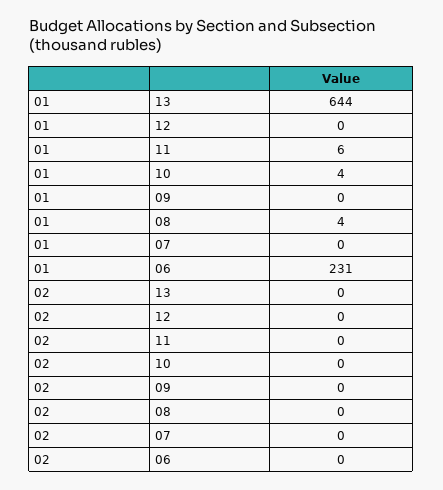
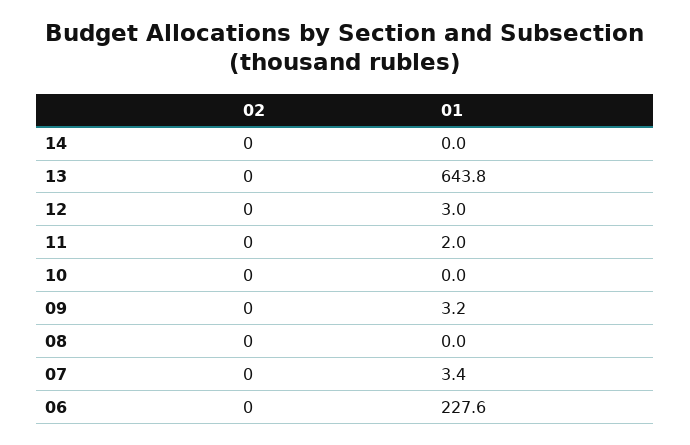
  {
    "01": {
      "13": 643.8,
-     "12": 0,
+     "12": 3,
-     "11": 6,
+     "11": 2,
-     "10": 4,
+     "10": 0,
-     "09": 0,
+     "09": 3.2,
-     "08": 4,
+     "08": 0,
-     "07": 0,
+     "07": 3.4,
-     "06": 231
+     "06": 227.6,
+     "14": 0
    },
    "02": {
      "13": 0,
      "12": 0,
      "11": 0,
      "10": 0,
      "09": 0,
      "08": 0,
      "07": 0,
-     "06": 0
+     "06": 0,
+     "14": 0
    }
  }

